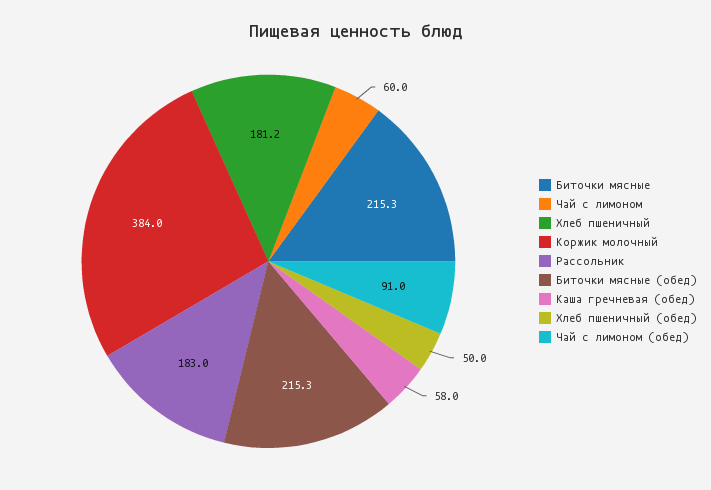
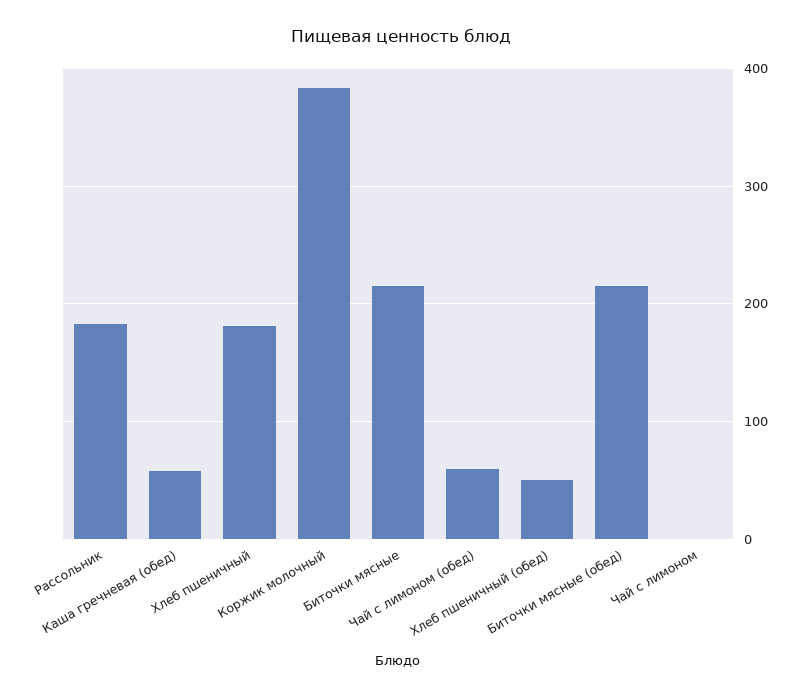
  {
    "Биточки мясные": 215.3,
-   "Чай с лимоном": 60,
+   "Чай с лимоном": 0,
    "Хлеб пшеничный": 181.2,
    "Коржик молочный": 384,
    "Рассольник": 183,
    "Биточки мясные (обед)": 215.3,
    "Каша гречневая (обед)": 58,
    "Хлеб пшеничный (обед)": 50,
-   "Чай с лимоном (обед)": 91
+   "Чай с лимоном (обед)": 60
  }

